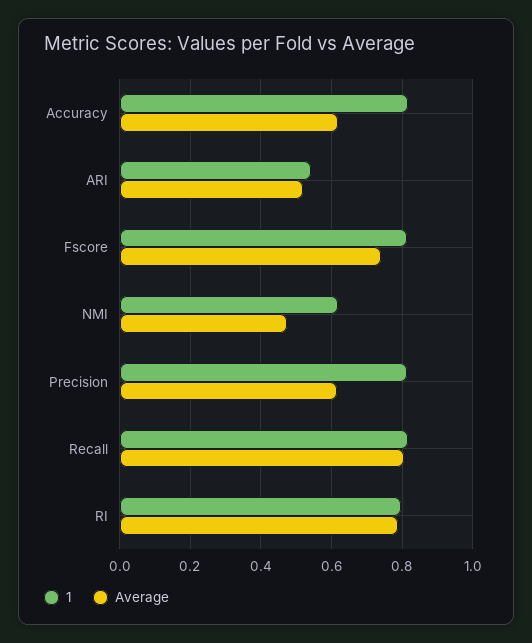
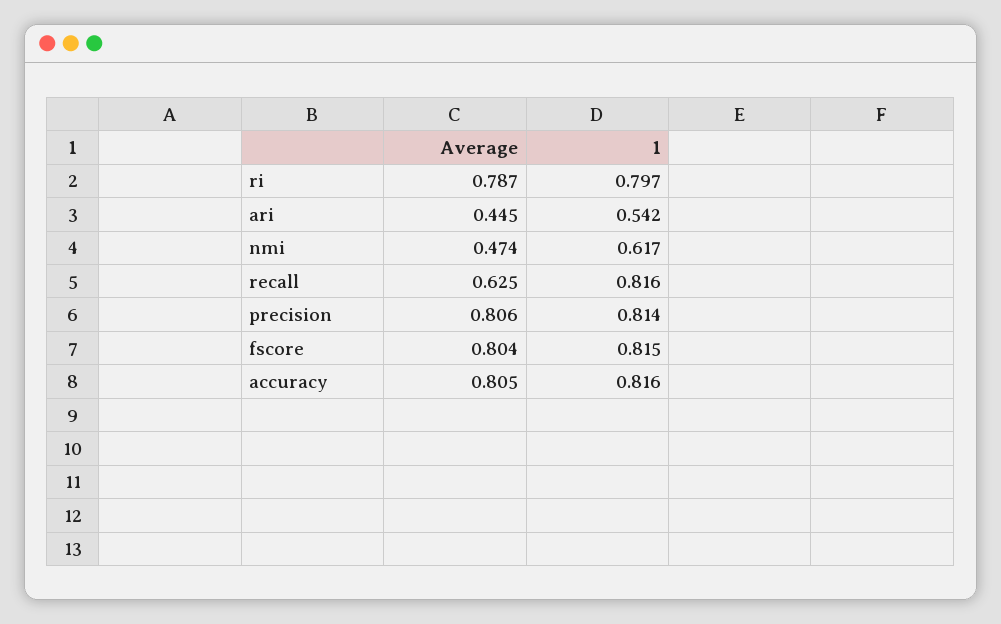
  {
    "1": {
      "Accuracy": 0.816,
      "ARI": 0.542,
      "Fscore": 0.815,
      "NMI": 0.617,
      "Precision": 0.814,
      "Recall": 0.816,
      "RI": 0.797
    },
    "Average": {
-     "Accuracy": 0.62,
+     "Accuracy": 0.805,
-     "ARI": 0.52,
+     "ARI": 0.445,
-     "Fscore": 0.74,
+     "Fscore": 0.804,
      "NMI": 0.474,
-     "Precision": 0.62,
+     "Precision": 0.806,
-     "Recall": 0.8,
+     "Recall": 0.625,
      "RI": 0.787
    }
  }

